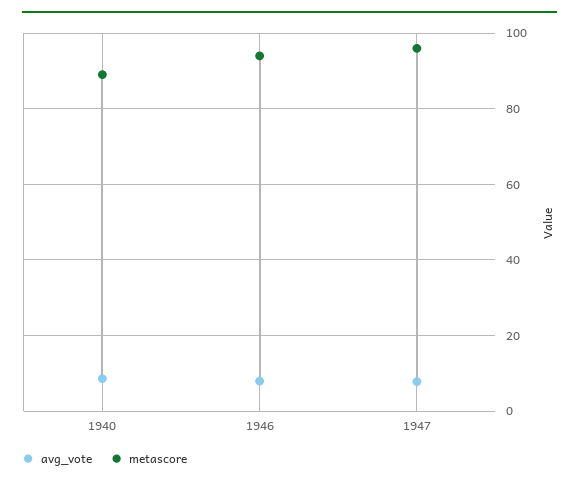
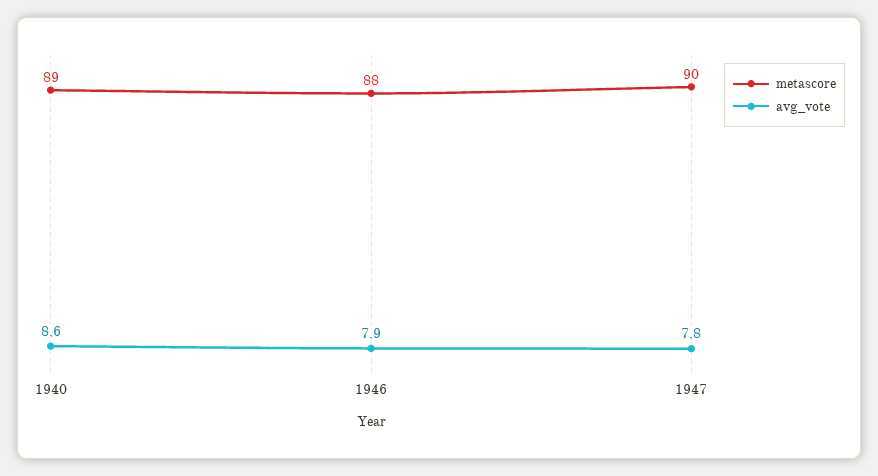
  {
    "avg_vote": {
      "1940": 8.6,
      "1946": 7.9,
      "1947": 7.8
    },
    "metascore": {
      "1940": 89,
-     "1946": 94,
+     "1946": 88,
-     "1947": 96
+     "1947": 90
    }
  }

